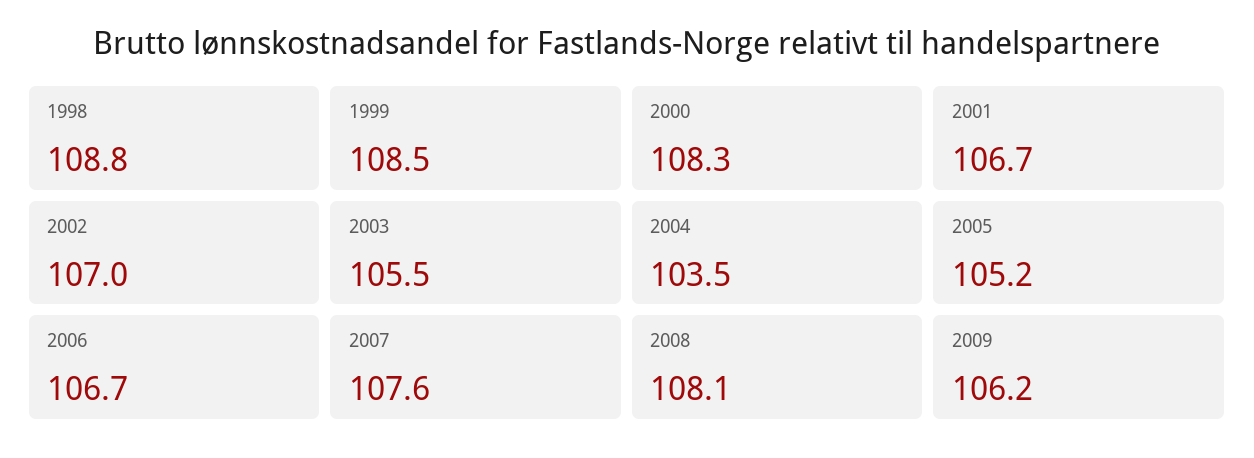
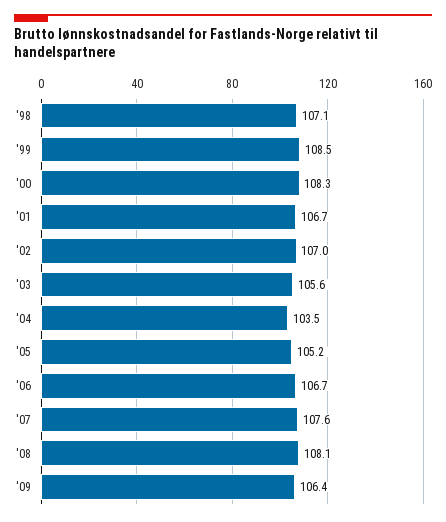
  {
-   "1998": 108.8,
+   "1998": 107.1,
    "1999": 108.5,
    "2000": 108.3,
    "2001": 106.7,
    "2002": 107,
-   "2003": 105.5,
+   "2003": 105.6,
    "2004": 103.5,
    "2005": 105.2,
    "2006": 106.7,
    "2007": 107.6,
    "2008": 108.1,
-   "2009": 106.2
+   "2009": 106.4
  }

